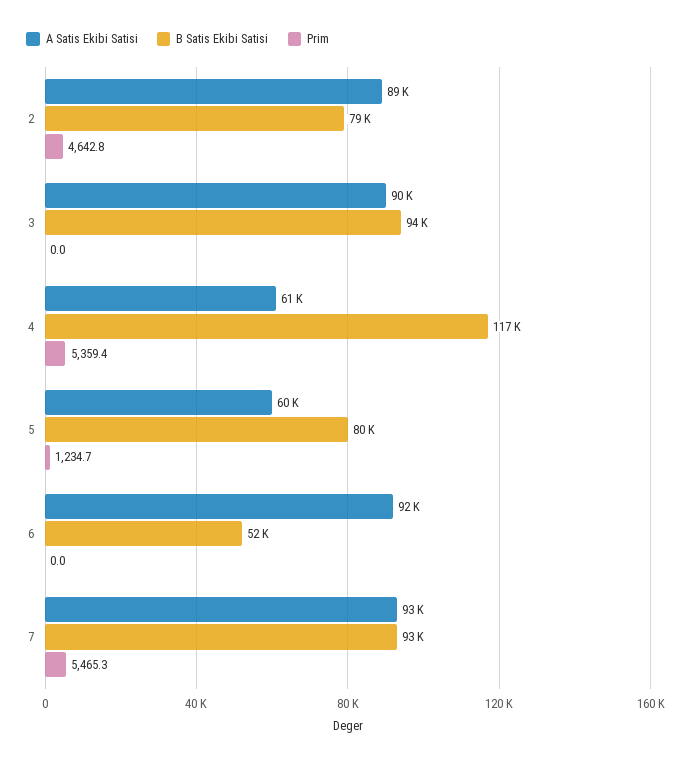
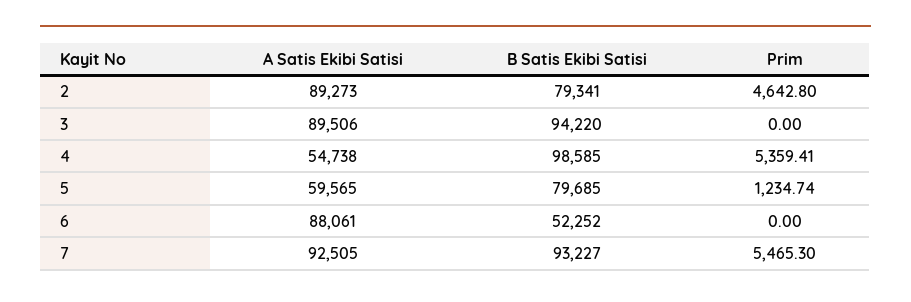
  {
    "A Satis Ekibi Satisi": {
      "2": 89273,
      "3": 89506,
-     "4": 61000,
+     "4": 54738,
      "5": 59565,
-     "6": 92000,
+     "6": 88061,
      "7": 92505
    },
    "B Satis Ekibi Satisi": {
      "2": 79341,
      "3": 94220,
-     "4": 117000,
+     "4": 98585,
      "5": 79685,
      "6": 52252,
      "7": 93227
    },
    "Prim": {
      "2": 4642.8,
      "3": 0,
      "4": 5359.41,
      "5": 1234.74,
      "6": 0,
      "7": 5465.3
    }
  }

